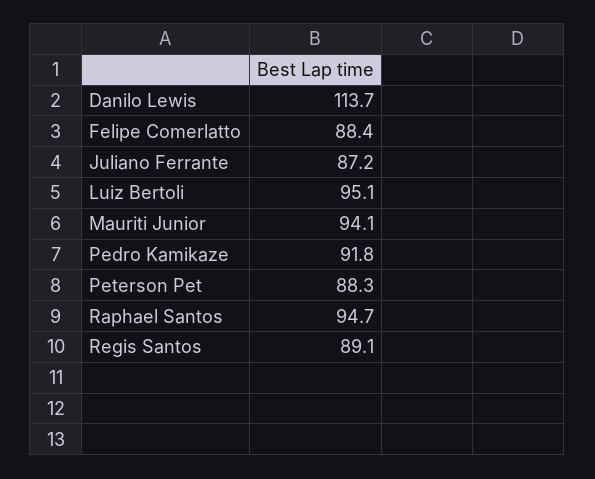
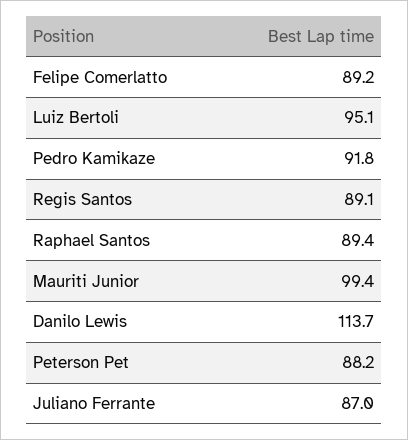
  {
    "Danilo Lewis": 113.7,
-   "Felipe Comerlatto": 88.4,
+   "Felipe Comerlatto": 89.2,
-   "Juliano Ferrante": 87.2,
+   "Juliano Ferrante": 87,
    "Luiz Bertoli": 95.1,
-   "Mauriti Junior": 94.1,
+   "Mauriti Junior": 99.4,
    "Pedro Kamikaze": 91.8,
-   "Peterson Pet": 88.3,
+   "Peterson Pet": 88.2,
-   "Raphael Santos": 94.7,
+   "Raphael Santos": 89.4,
    "Regis Santos": 89.1
  }

